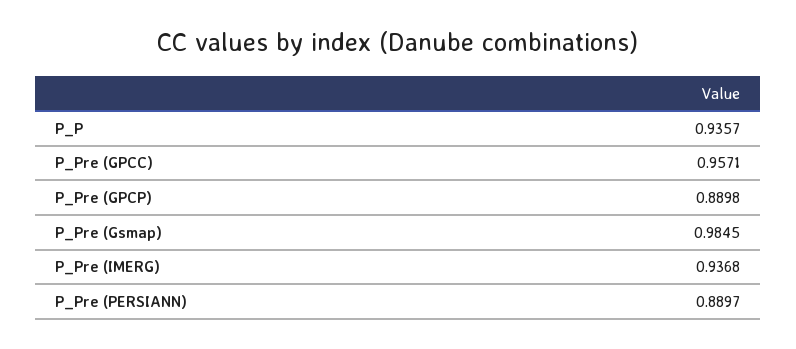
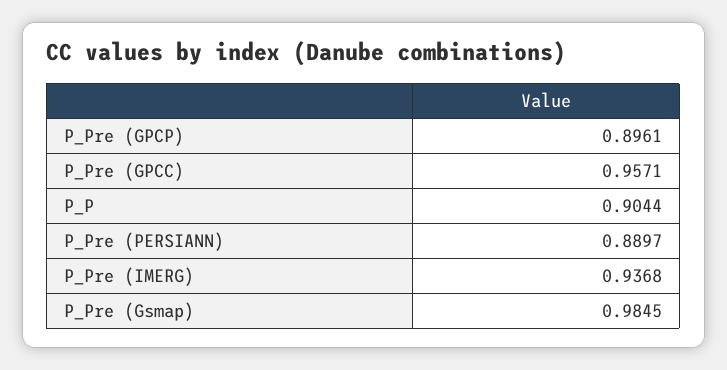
  {
-   "P_P": 0.9357,
+   "P_P": 0.9044,
    "P_Pre (GPCC)": 0.9571,
-   "P_Pre (GPCP)": 0.8898,
+   "P_Pre (GPCP)": 0.8961,
    "P_Pre (Gsmap)": 0.9845,
    "P_Pre (IMERG)": 0.9368,
    "P_Pre (PERSIANN)": 0.8897
  }

